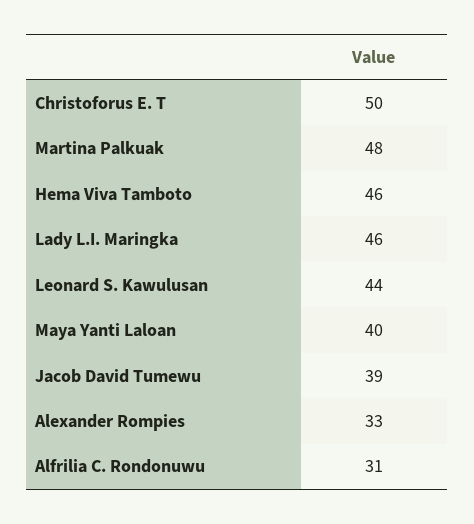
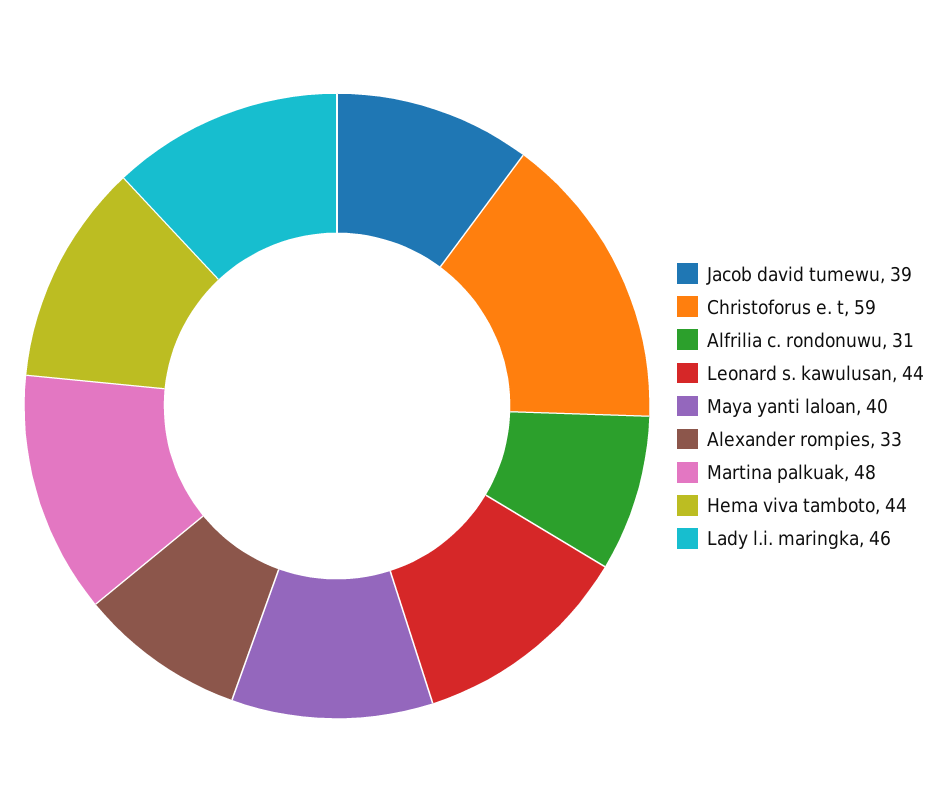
  {
-   "Christoforus E. T": 50,
+   "Christoforus E. T": 59,
    "Martina Palkuak": 48,
-   "Hema Viva Tamboto": 46,
+   "Hema Viva Tamboto": 44,
    "Lady L.I. Maringka": 46,
    "Leonard S. Kawulusan": 44,
    "Maya Yanti Laloan": 40,
    "Jacob David Tumewu": 39,
    "Alexander Rompies": 33,
    "Alfrilia C. Rondonuwu": 31
  }

